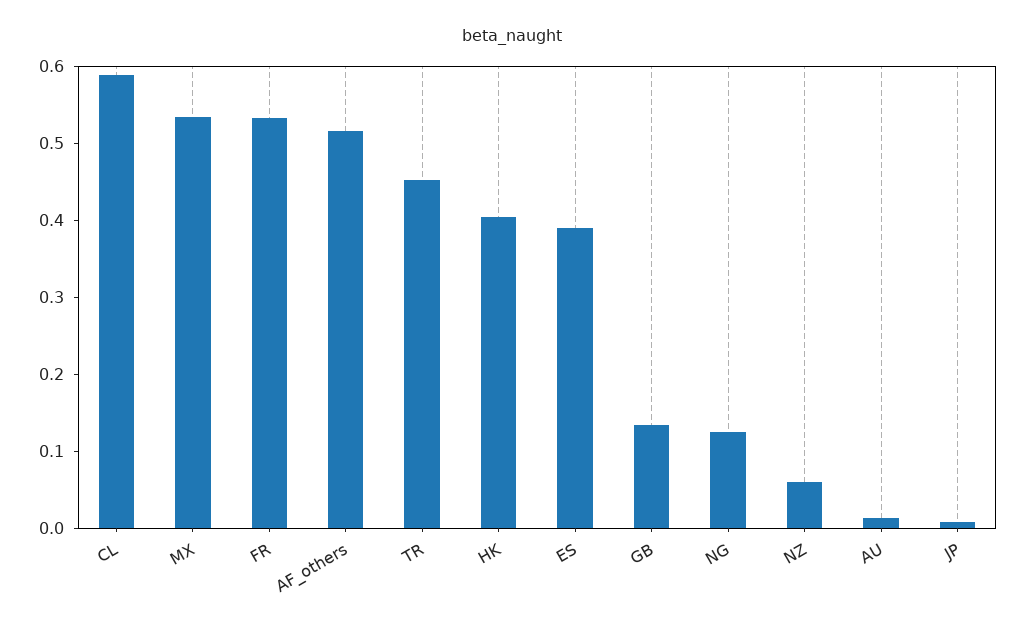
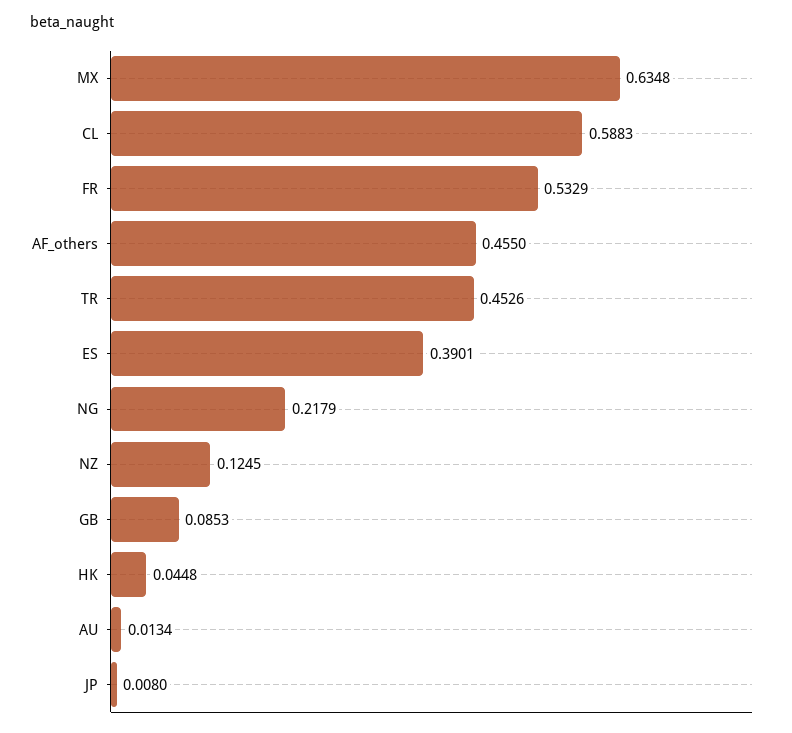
  {
    "CL": 0.5883,
-   "MX": 0.54,
+   "MX": 0.6348,
    "FR": 0.5329,
-   "AF_others": 0.52,
+   "AF_others": 0.455,
    "TR": 0.4526,
-   "HK": 0.4,
+   "HK": 0.0448,
    "ES": 0.3901,
-   "GB": 0.14,
+   "GB": 0.0853,
-   "NG": 0.12,
+   "NG": 0.2179,
-   "NZ": 0.06,
+   "NZ": 0.1245,
    "AU": 0.0134,
    "JP": 0.008
  }

